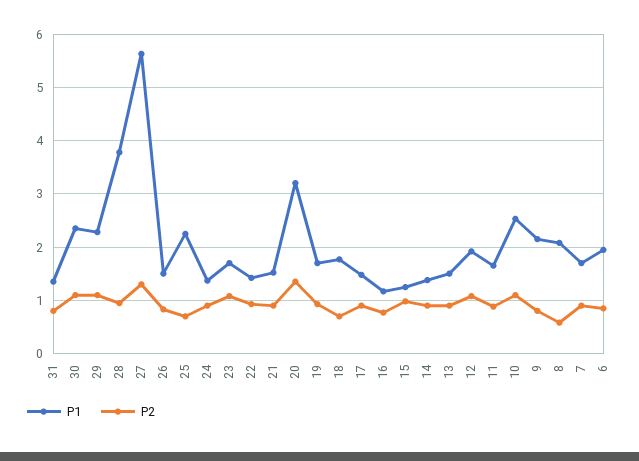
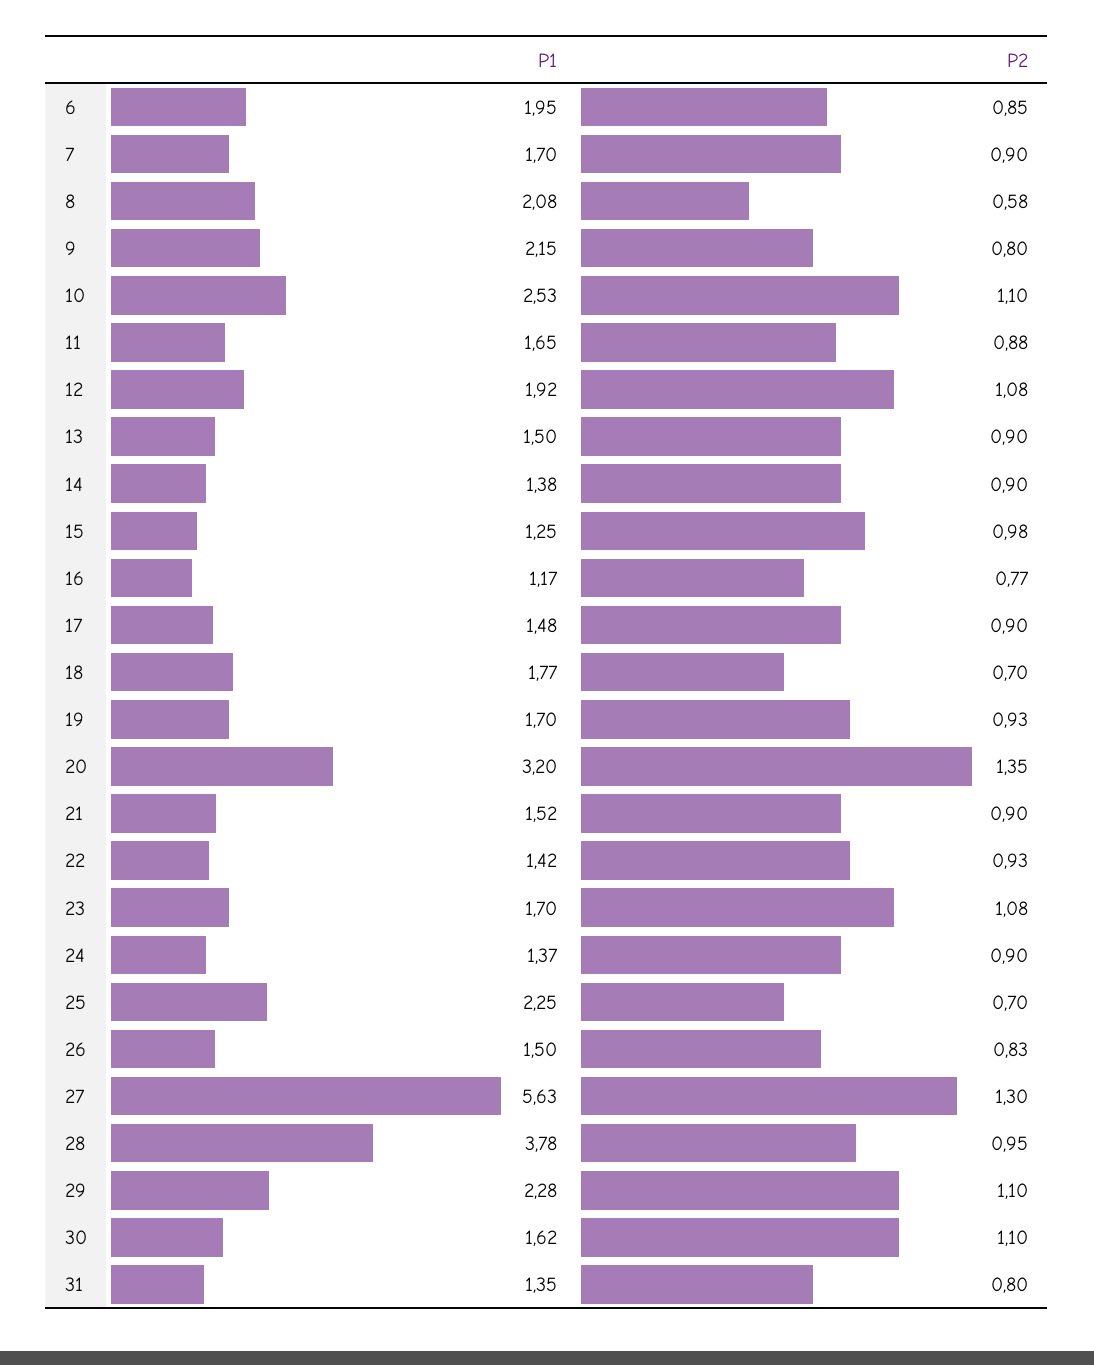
  {
    "P1": {
      "31": 1.35,
-     "30": 2.4,
+     "30": 1.62,
      "29": 2.28,
      "28": 3.78,
      "27": 5.63,
      "26": 1.5,
      "25": 2.25,
      "24": 1.37,
      "23": 1.7,
      "22": 1.42,
      "21": 1.52,
      "20": 3.2,
      "19": 1.7,
      "18": 1.77,
      "17": 1.48,
      "16": 1.17,
      "15": 1.25,
      "14": 1.38,
      "13": 1.5,
      "12": 1.92,
      "11": 1.65,
      "10": 2.53,
      "9": 2.15,
      "8": 2.08,
      "7": 1.7,
      "6": 1.95
    },
    "P2": {
      "31": 0.8,
      "30": 1.1,
      "29": 1.1,
      "28": 0.95,
      "27": 1.3,
      "26": 0.83,
      "25": 0.7,
      "24": 0.9,
      "23": 1.08,
      "22": 0.93,
      "21": 0.9,
      "20": 1.35,
      "19": 0.93,
      "18": 0.7,
      "17": 0.9,
      "16": 0.77,
      "15": 0.98,
      "14": 0.9,
      "13": 0.9,
      "12": 1.08,
      "11": 0.88,
      "10": 1.1,
      "9": 0.8,
      "8": 0.58,
      "7": 0.9,
      "6": 0.85
    }
  }

